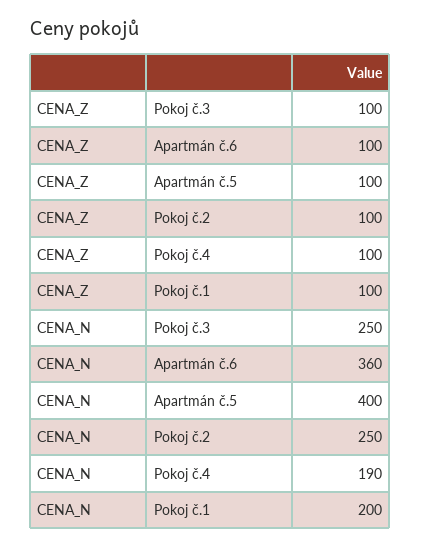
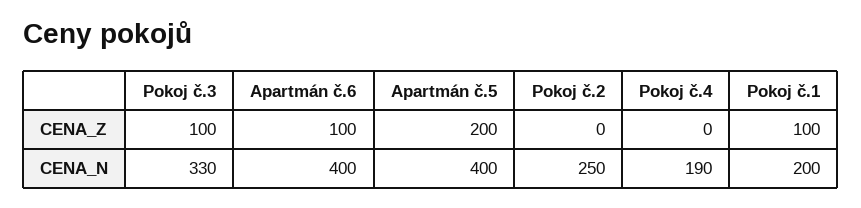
  {
    "CENA_Z": {
      "Pokoj č.3": 100,
      "Apartmán č.6": 100,
-     "Apartmán č.5": 100,
+     "Apartmán č.5": 200,
-     "Pokoj č.2": 100,
+     "Pokoj č.2": 0,
-     "Pokoj č.4": 100,
+     "Pokoj č.4": 0,
      "Pokoj č.1": 100
    },
    "CENA_N": {
-     "Pokoj č.3": 250,
+     "Pokoj č.3": 330,
-     "Apartmán č.6": 360,
+     "Apartmán č.6": 400,
      "Apartmán č.5": 400,
      "Pokoj č.2": 250,
      "Pokoj č.4": 190,
      "Pokoj č.1": 200
    }
  }

